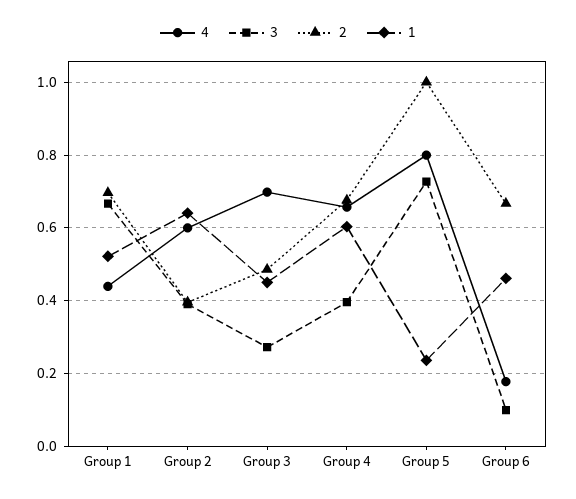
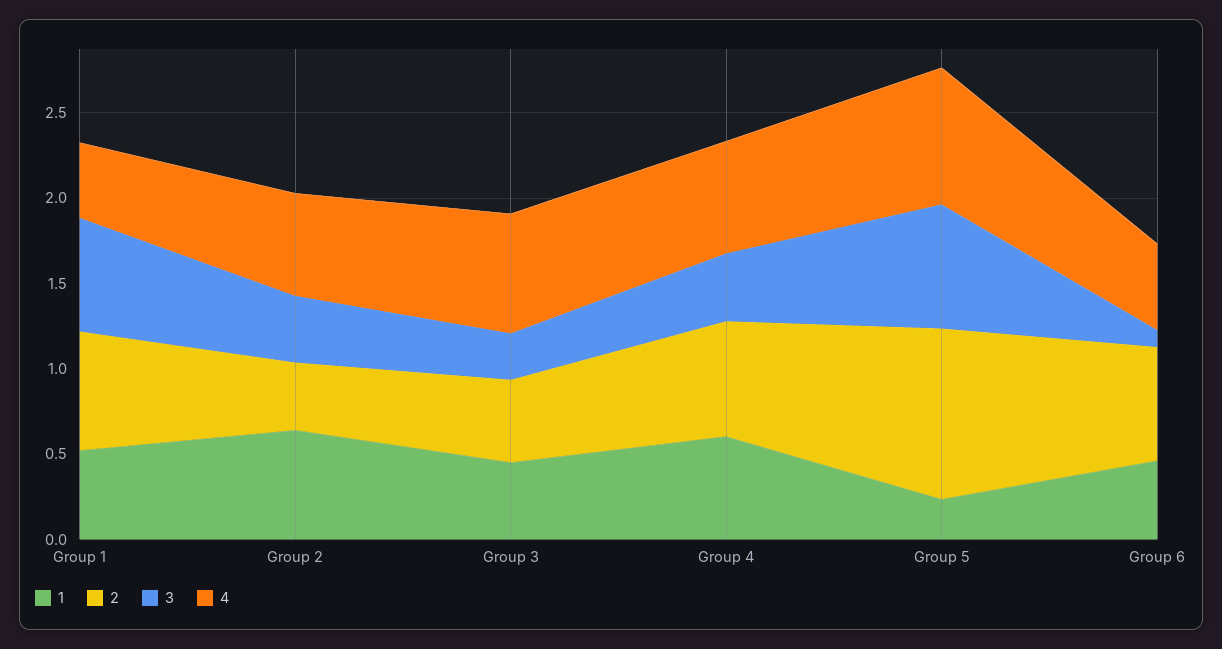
  {
    "4": {
      "Group 1": 0.44,
      "Group 2": 0.6,
      "Group 3": 0.7,
      "Group 4": 0.66,
      "Group 5": 0.8,
-     "Group 6": 0.18
+     "Group 6": 0.5
    },
    "3": {
      "Group 1": 0.66,
      "Group 2": 0.4,
      "Group 3": 0.28,
      "Group 4": 0.4,
      "Group 5": 0.72,
      "Group 6": 0.1
    },
    "2": {
      "Group 1": 0.7,
      "Group 2": 0.4,
      "Group 3": 0.48,
      "Group 4": 0.68,
      "Group 5": 1,
      "Group 6": 0.66
    },
    "1": {
      "Group 1": 0.52,
      "Group 2": 0.64,
      "Group 3": 0.46,
      "Group 4": 0.6,
      "Group 5": 0.24,
      "Group 6": 0.46
    }
  }

